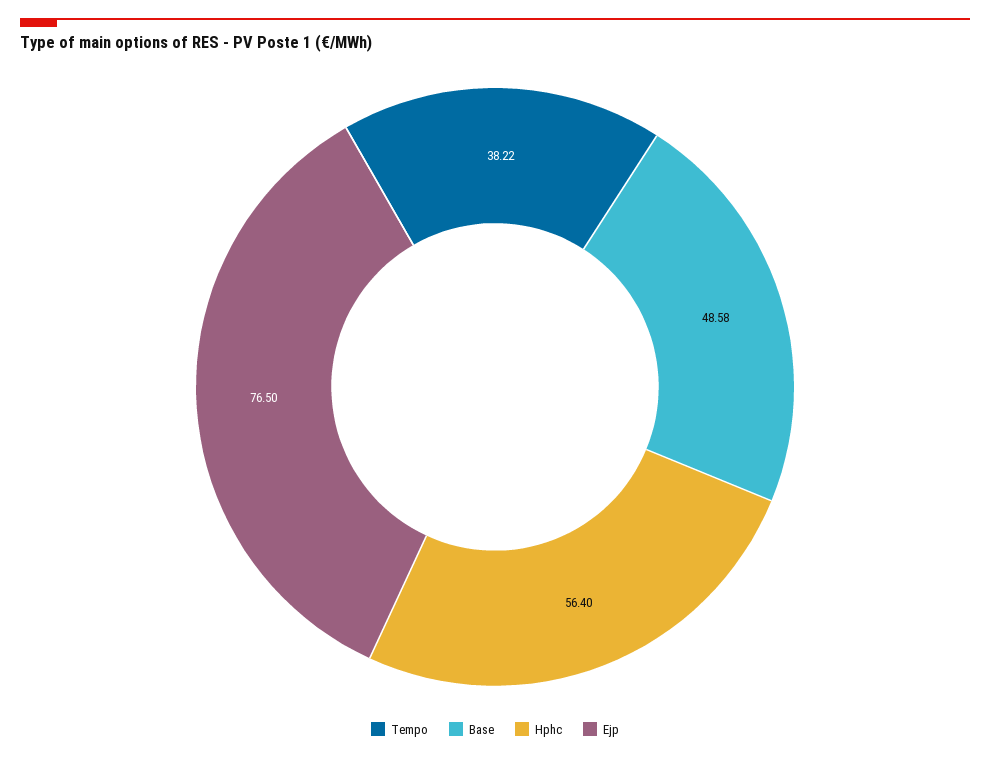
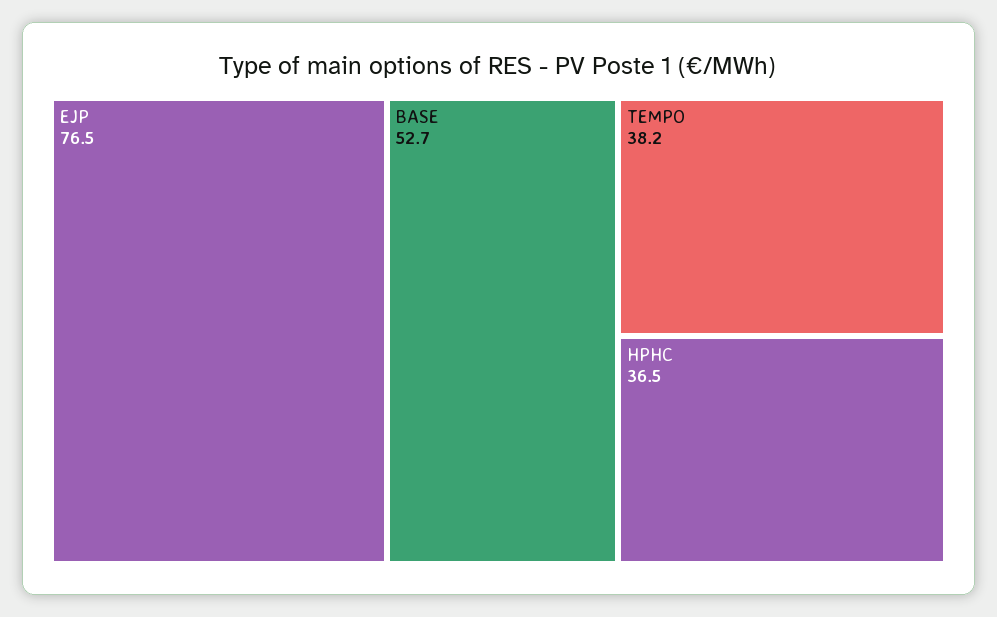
  {
    "Tempo": 38.22,
-   "Base": 48.58,
+   "Base": 52.7,
-   "Hphc": 56.4,
+   "Hphc": 36.5,
    "Ejp": 76.5
  }

